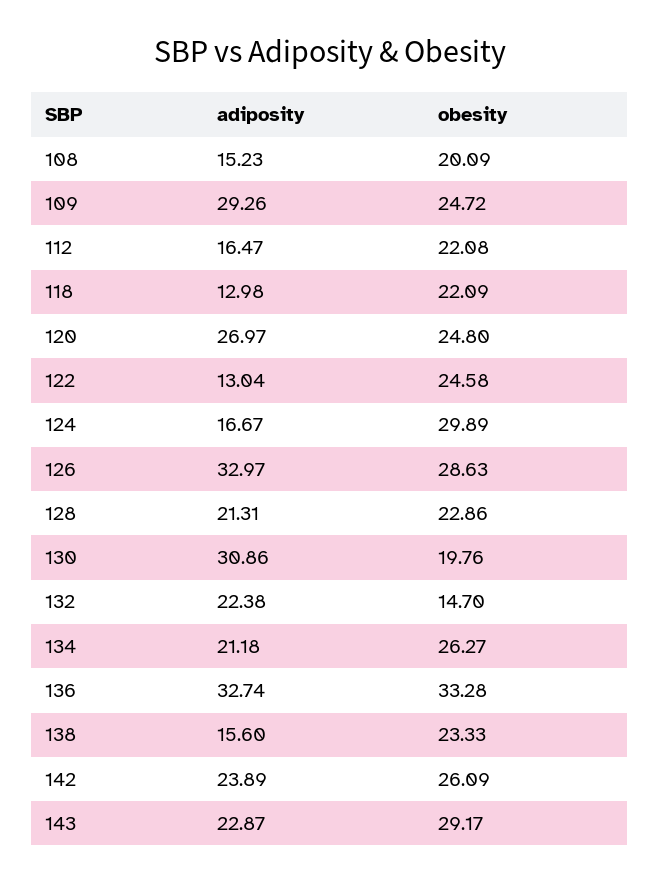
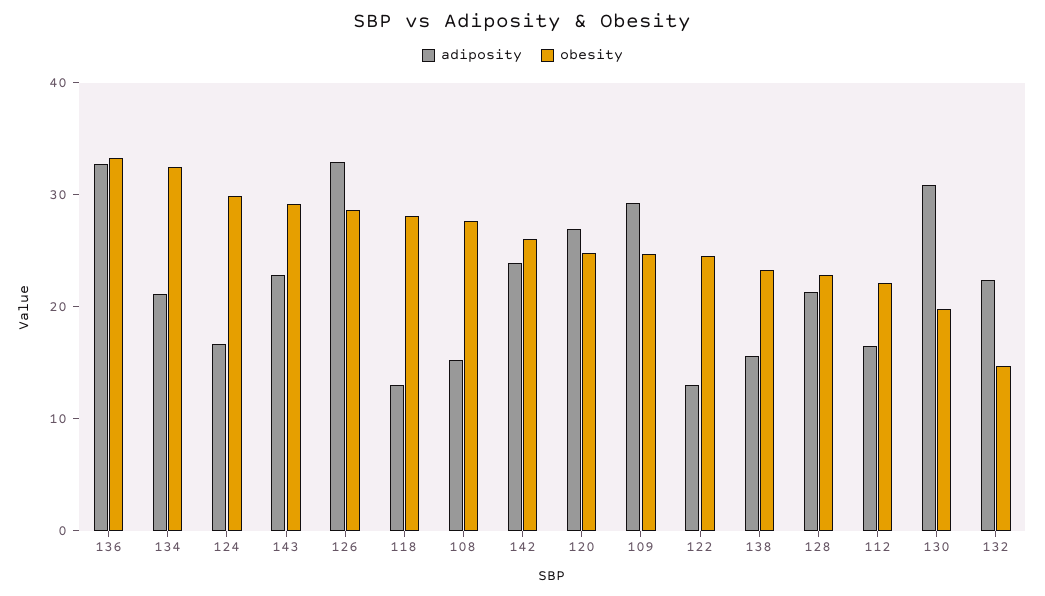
  {
    "adiposity": {
      "108": 15.23,
      "109": 29.26,
      "112": 16.47,
      "118": 12.98,
      "120": 26.97,
      "122": 13.04,
      "124": 16.67,
      "126": 32.97,
      "128": 21.31,
      "130": 30.86,
      "132": 22.38,
      "134": 21.18,
      "136": 32.74,
      "138": 15.6,
      "142": 23.89,
      "143": 22.87
    },
    "obesity": {
-     "108": 20.09,
+     "108": 28,
      "109": 24.72,
      "112": 22.08,
-     "118": 22.09,
+     "118": 28,
      "120": 24.8,
      "122": 24.58,
      "124": 29.89,
      "126": 28.63,
      "128": 22.86,
      "130": 19.76,
      "132": 14.7,
-     "134": 26.27,
+     "134": 32,
      "136": 33.28,
      "138": 23.33,
      "142": 26.09,
      "143": 29.17
    }
  }

